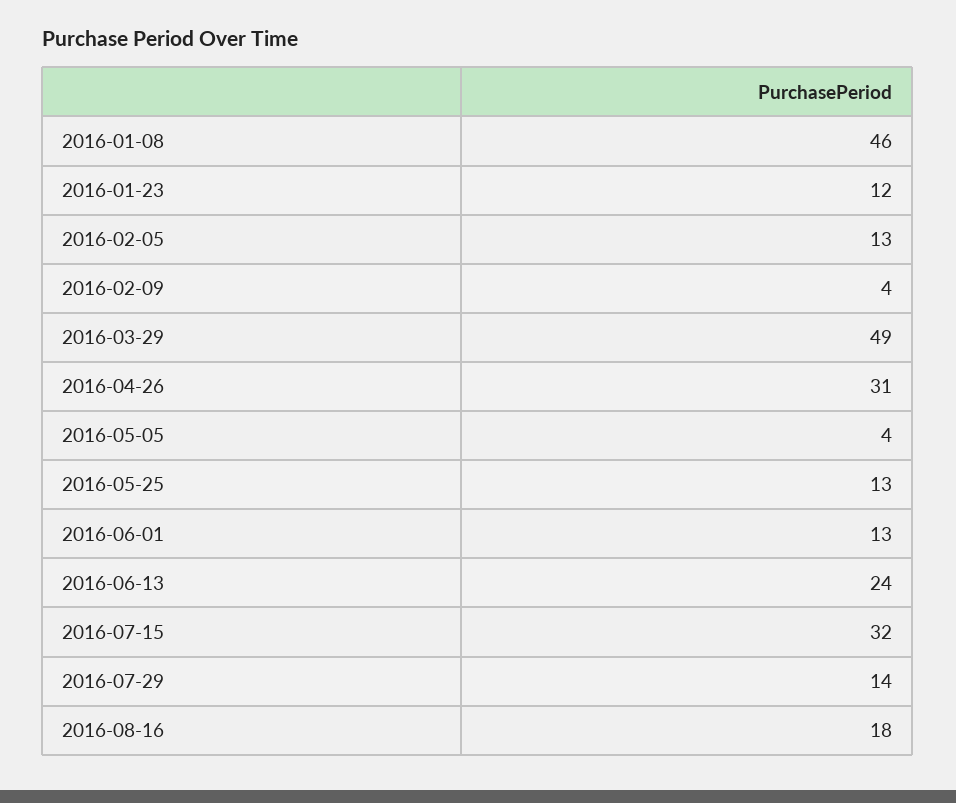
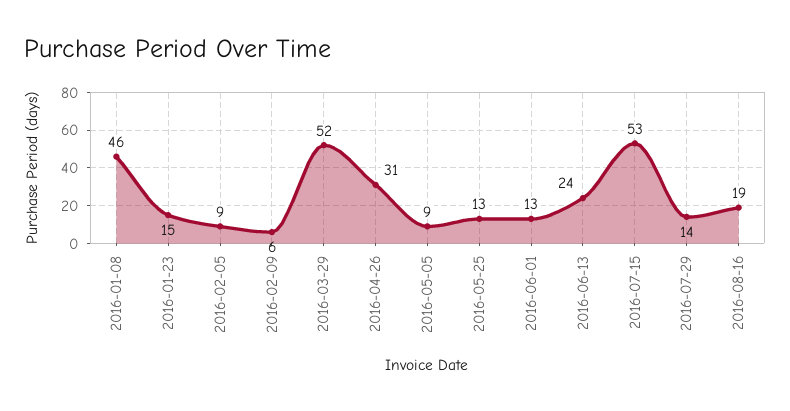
  {
    "2016-01-08": 46,
-   "2016-01-23": 12,
+   "2016-01-23": 15,
-   "2016-02-05": 13,
+   "2016-02-05": 9,
-   "2016-02-09": 4,
+   "2016-02-09": 6,
-   "2016-03-29": 49,
+   "2016-03-29": 52,
    "2016-04-26": 31,
-   "2016-05-05": 4,
+   "2016-05-05": 9,
    "2016-05-25": 13,
    "2016-06-01": 13,
    "2016-06-13": 24,
-   "2016-07-15": 32,
+   "2016-07-15": 53,
    "2016-07-29": 14,
-   "2016-08-16": 18
+   "2016-08-16": 19
  }

